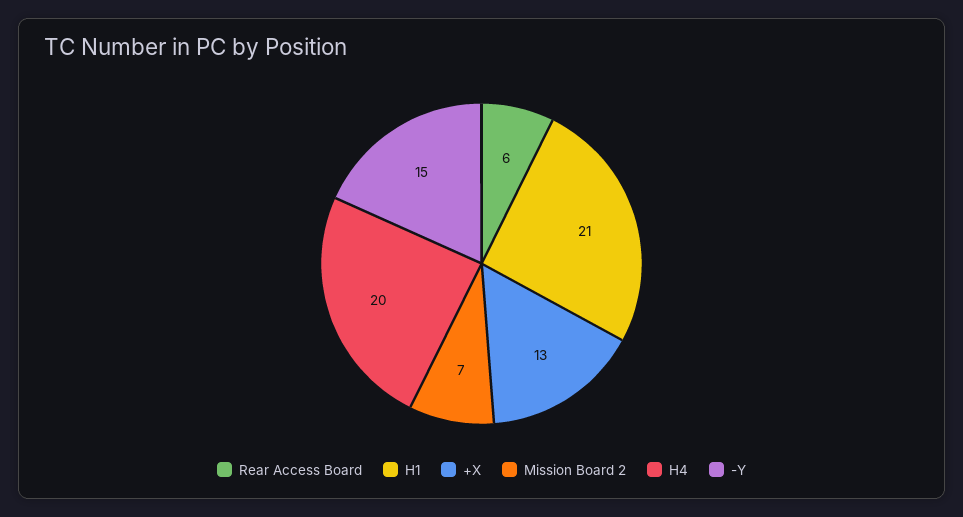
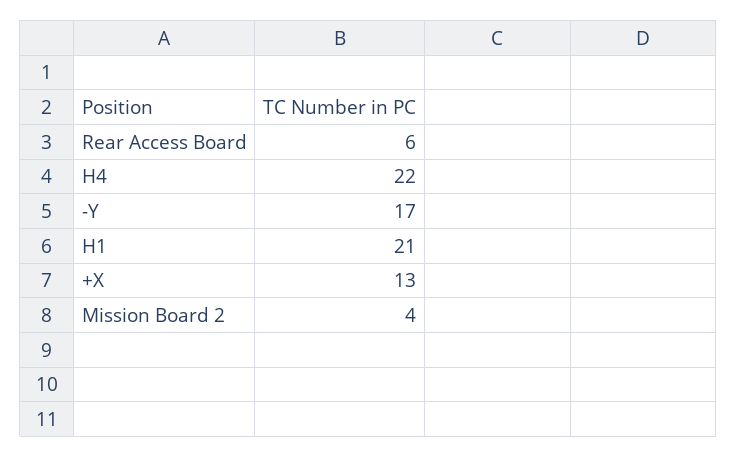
  {
    "Rear Access Board": 6,
    "H1": 21,
    "+X": 13,
-   "Mission Board 2": 7,
+   "Mission Board 2": 4,
-   "H4": 20,
+   "H4": 22,
-   "-Y": 15
+   "-Y": 17
  }

